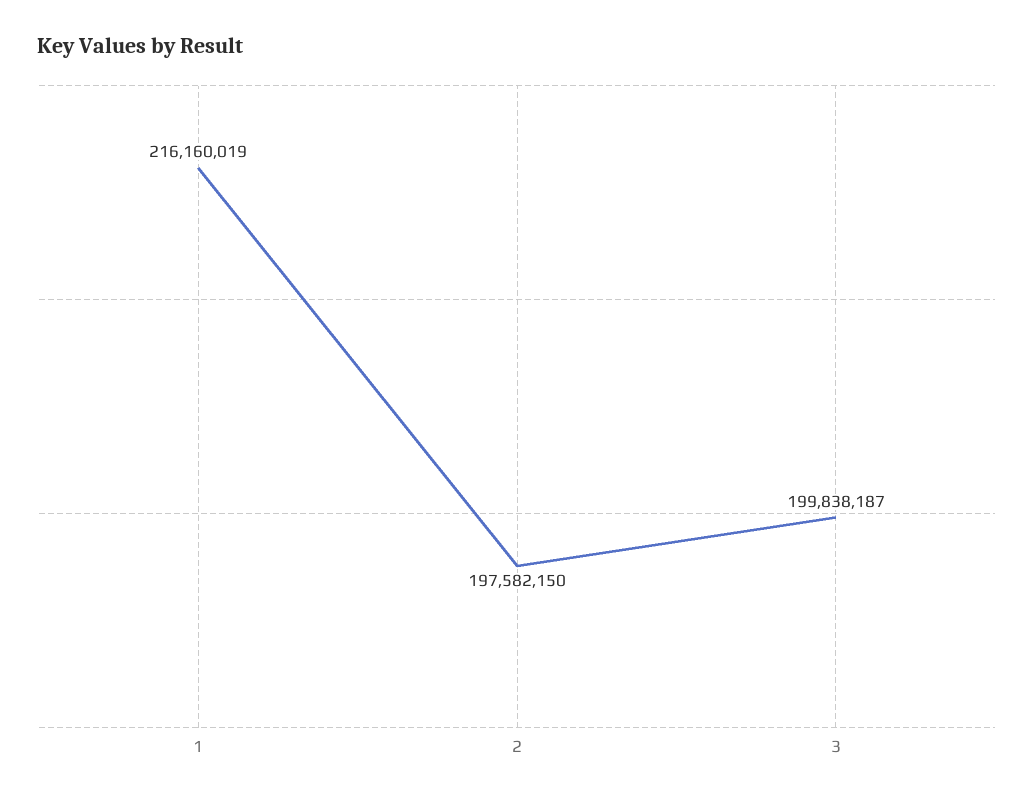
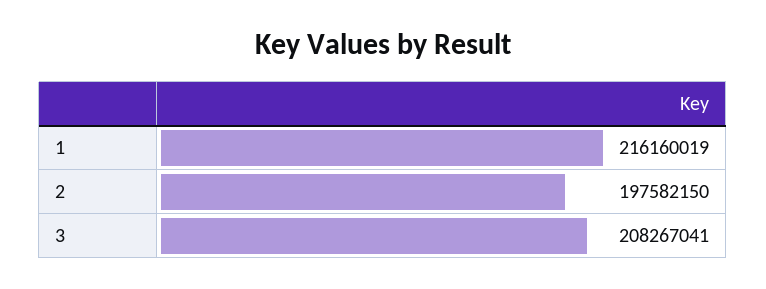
  {
    "1": 216160019,
    "2": 197582150,
-   "3": 199838187
+   "3": 208267041
  }

